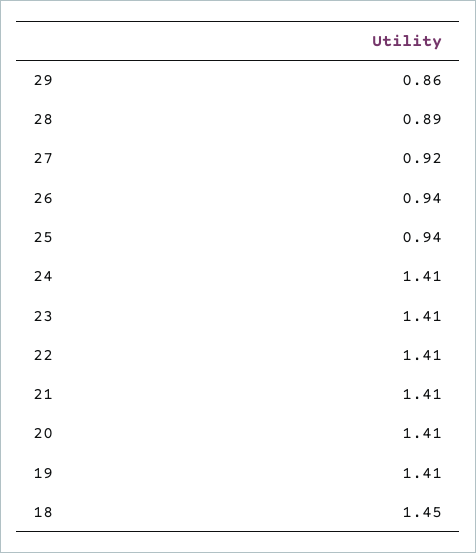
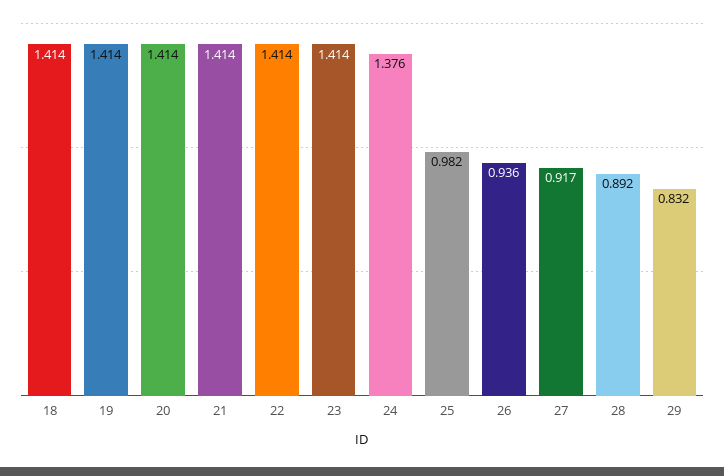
  {
-   "29": 0.86,
+   "29": 0.832,
    "28": 0.892,
    "27": 0.917,
    "26": 0.936,
-   "25": 0.94,
+   "25": 0.982,
-   "24": 1.41,
+   "24": 1.376,
    "23": 1.414,
    "22": 1.414,
    "21": 1.414,
    "20": 1.414,
    "19": 1.414,
-   "18": 1.45
+   "18": 1.414
  }

